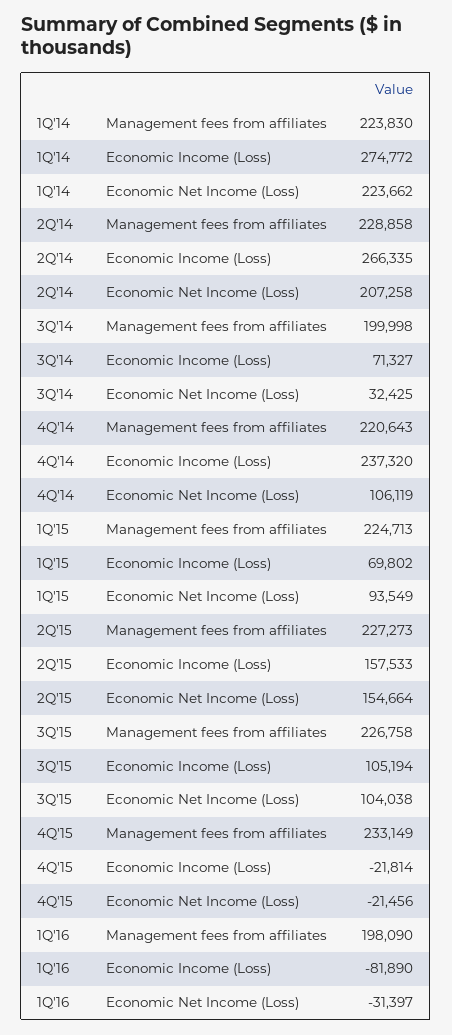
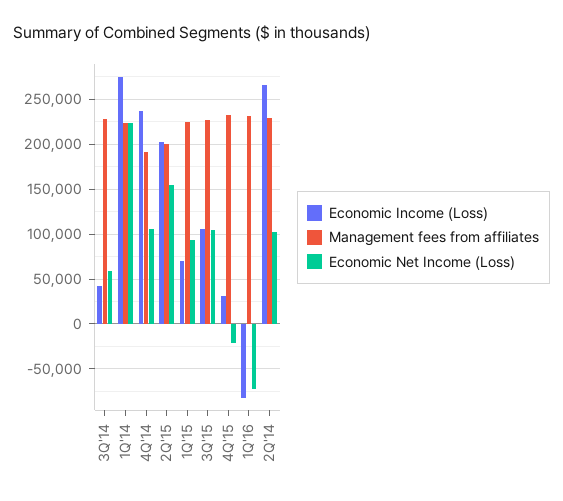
  {
    "Management fees from affiliates": {
      "1Q'14": 223830,
      "2Q'14": 228858,
-     "3Q'14": 199998,
+     "3Q'14": 230000,
-     "4Q'14": 220643,
+     "4Q'14": 190000,
      "1Q'15": 224713,
-     "2Q'15": 227273,
+     "2Q'15": 200000,
      "3Q'15": 226758,
      "4Q'15": 233149,
-     "1Q'16": 198090
+     "1Q'16": 230000
    },
    "Economic Income (Loss)": {
      "1Q'14": 274772,
      "2Q'14": 266335,
-     "3Q'14": 71327,
+     "3Q'14": 40000,
      "4Q'14": 237320,
      "1Q'15": 69802,
-     "2Q'15": 157533,
+     "2Q'15": 200000,
      "3Q'15": 105194,
-     "4Q'15": -21814,
+     "4Q'15": 30000,
      "1Q'16": -81890
    },
    "Economic Net Income (Loss)": {
      "1Q'14": 223662,
-     "2Q'14": 207258,
+     "2Q'14": 100000,
-     "3Q'14": 32425,
+     "3Q'14": 60000,
      "4Q'14": 106119,
      "1Q'15": 93549,
      "2Q'15": 154664,
      "3Q'15": 104038,
      "4Q'15": -21456,
-     "1Q'16": -31397
+     "1Q'16": -70000
    }
  }

